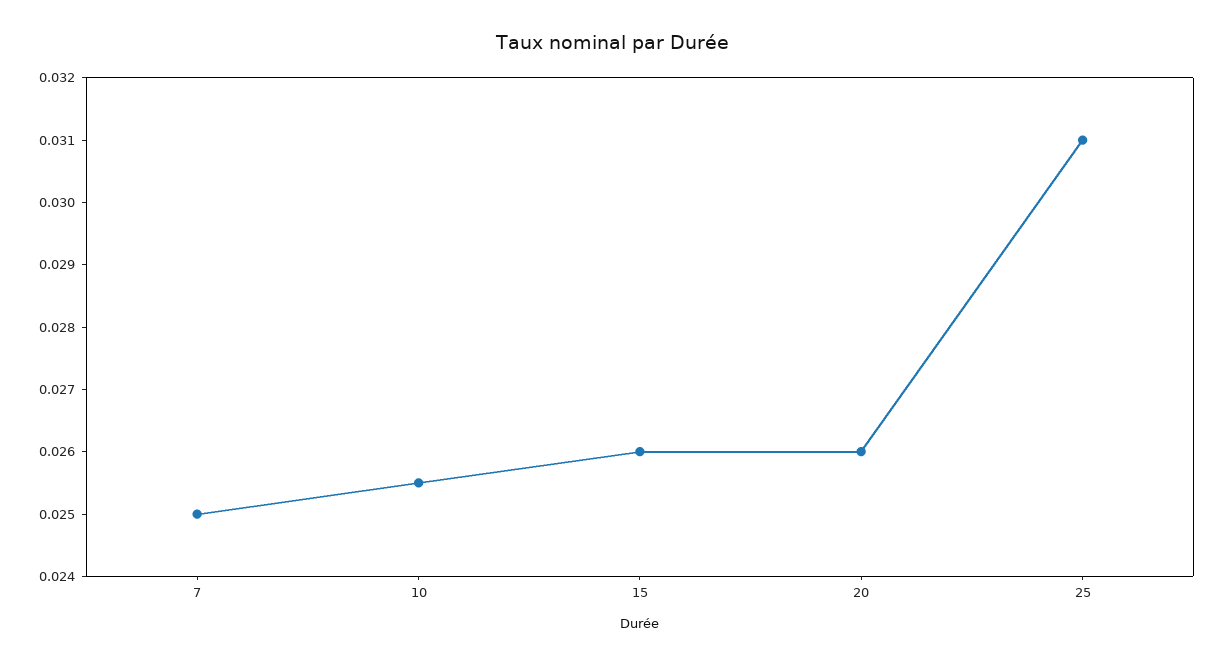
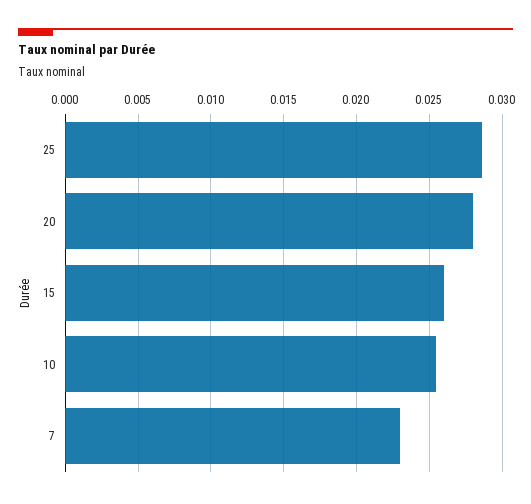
  {
-   "7": 0.025,
+   "7": 0.023,
    "10": 0.0255,
    "15": 0.026,
-   "20": 0.026,
+   "20": 0.028,
-   "25": 0.031
+   "25": 0.0285
  }

